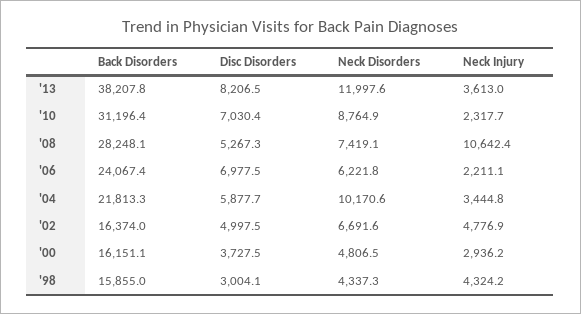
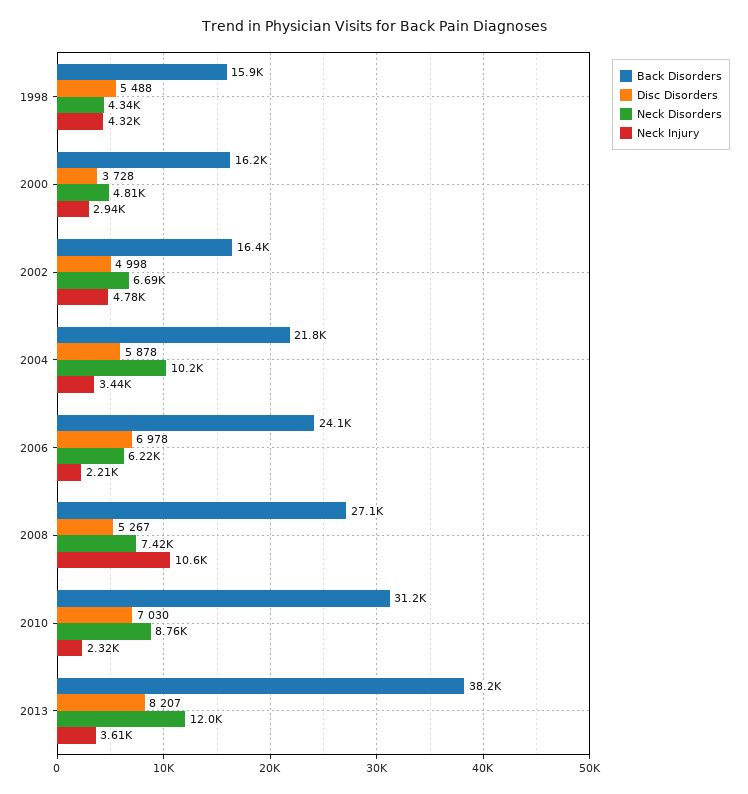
  {
    "Back Disorders": {
      "'13": 38207.8,
      "'10": 31196.4,
-     "'08": 28248.1,
+     "'08": 27100,
      "'06": 24067.4,
      "'04": 21813.3,
      "'02": 16374,
      "'00": 16151.1,
      "'98": 15855
    },
    "Disc Disorders": {
      "'13": 8206.5,
      "'10": 7030.4,
      "'08": 5267.3,
      "'06": 6977.5,
      "'04": 5877.7,
      "'02": 4997.5,
      "'00": 3727.5,
-     "'98": 3004.1
+     "'98": 5488
    },
    "Neck Disorders": {
      "'13": 11997.6,
      "'10": 8764.9,
      "'08": 7419.1,
      "'06": 6221.8,
      "'04": 10170.6,
      "'02": 6691.6,
      "'00": 4806.5,
      "'98": 4337.3
    },
    "Neck Injury": {
      "'13": 3613,
      "'10": 2317.7,
      "'08": 10642.4,
      "'06": 2211.1,
      "'04": 3444.8,
      "'02": 4776.9,
      "'00": 2936.2,
      "'98": 4324.2
    }
  }

